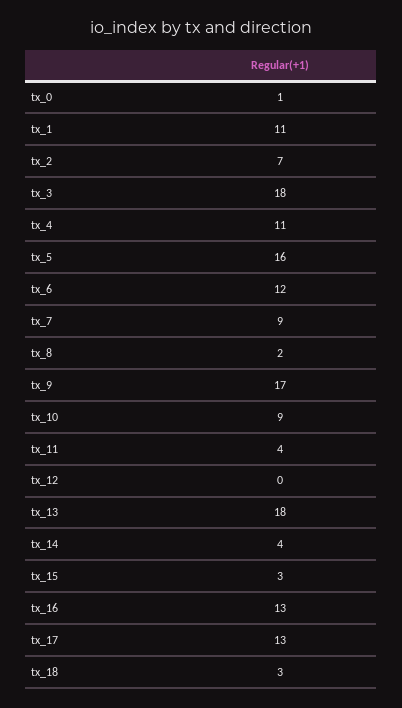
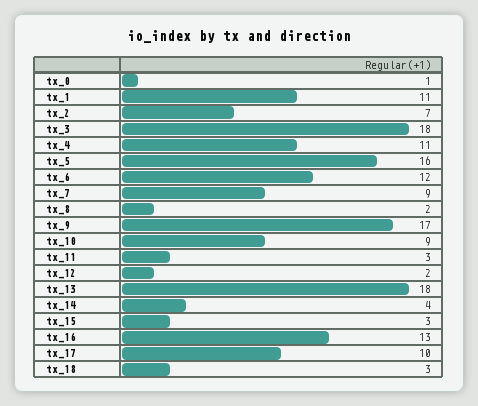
  {
    "tx_0": 1,
    "tx_1": 11,
    "tx_2": 7,
    "tx_3": 18,
    "tx_4": 11,
    "tx_5": 16,
    "tx_6": 12,
    "tx_7": 9,
    "tx_8": 2,
    "tx_9": 17,
    "tx_10": 9,
-   "tx_11": 4,
+   "tx_11": 3,
-   "tx_12": 0,
+   "tx_12": 2,
    "tx_13": 18,
    "tx_14": 4,
    "tx_15": 3,
    "tx_16": 13,
-   "tx_17": 13,
+   "tx_17": 10,
    "tx_18": 3
  }

